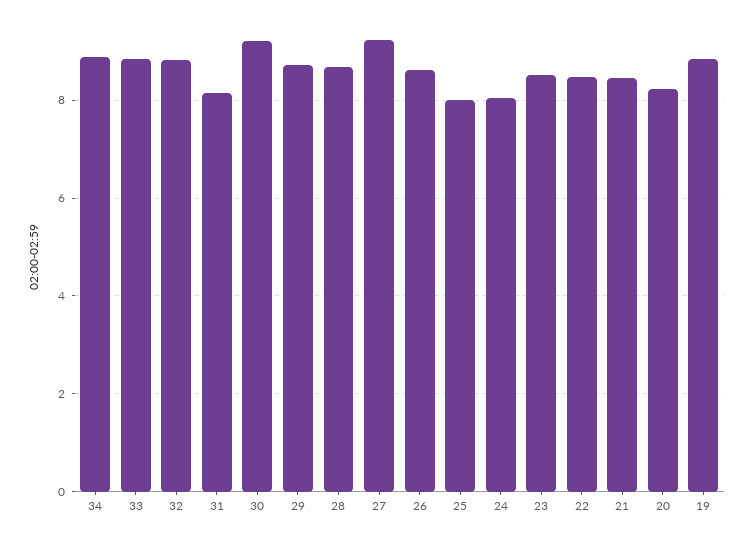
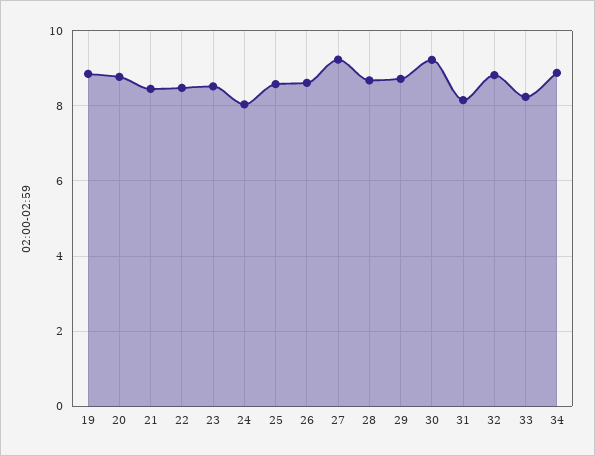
  {
    "34": 8.8,
-   "33": 8.8,
+   "33": 8.2,
    "32": 8.8,
    "31": 8.2,
    "30": 9.2,
    "29": 8.8,
    "28": 8.6,
    "27": 9.2,
    "26": 8.6,
-   "25": 8,
+   "25": 8.6,
    "24": 8,
    "23": 8.6,
    "22": 8.4,
    "21": 8.4,
-   "20": 8.2,
+   "20": 8.8,
    "19": 8.8
  }

